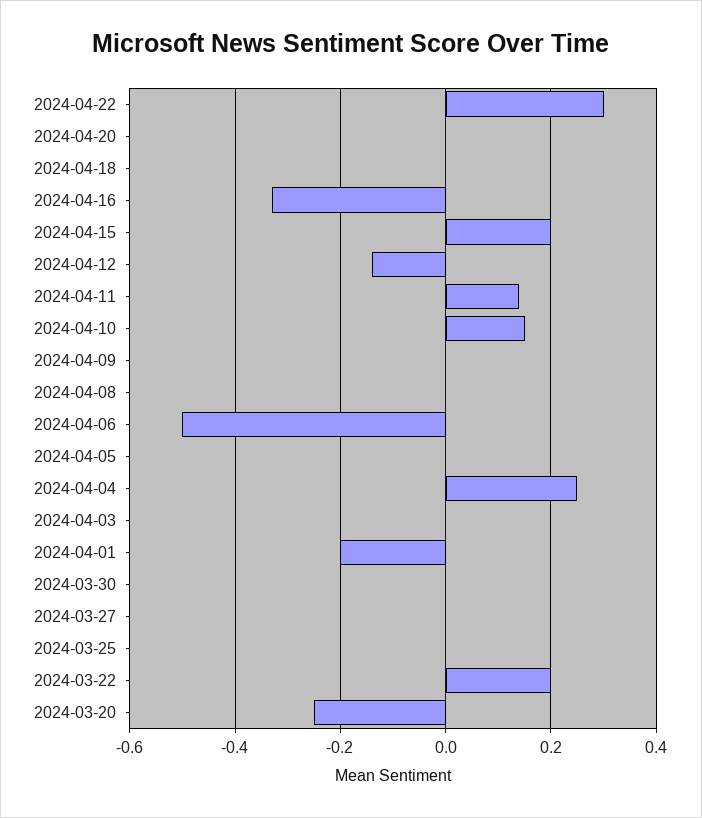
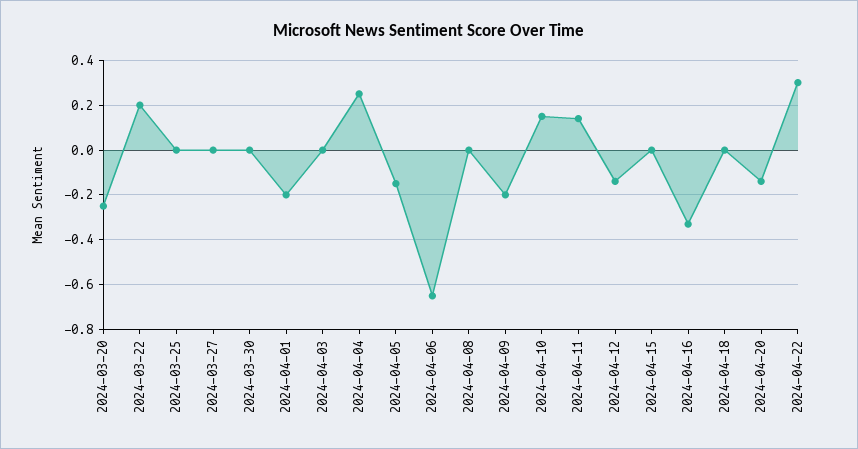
  {
    "2024-04-22": 0.3,
-   "2024-04-20": 0,
+   "2024-04-20": -0.15,
    "2024-04-18": 0,
    "2024-04-16": -0.35,
-   "2024-04-15": 0.2,
+   "2024-04-15": 0,
    "2024-04-12": -0.15,
    "2024-04-11": 0.15,
    "2024-04-10": 0.15,
-   "2024-04-09": 0,
+   "2024-04-09": -0.2,
    "2024-04-08": 0,
-   "2024-04-06": -0.5,
+   "2024-04-06": -0.65,
-   "2024-04-05": 0,
+   "2024-04-05": -0.15,
    "2024-04-04": 0.25,
    "2024-04-03": 0,
    "2024-04-01": -0.2,
    "2024-03-30": 0,
    "2024-03-27": 0,
    "2024-03-25": 0,
    "2024-03-22": 0.2,
    "2024-03-20": -0.25
  }

